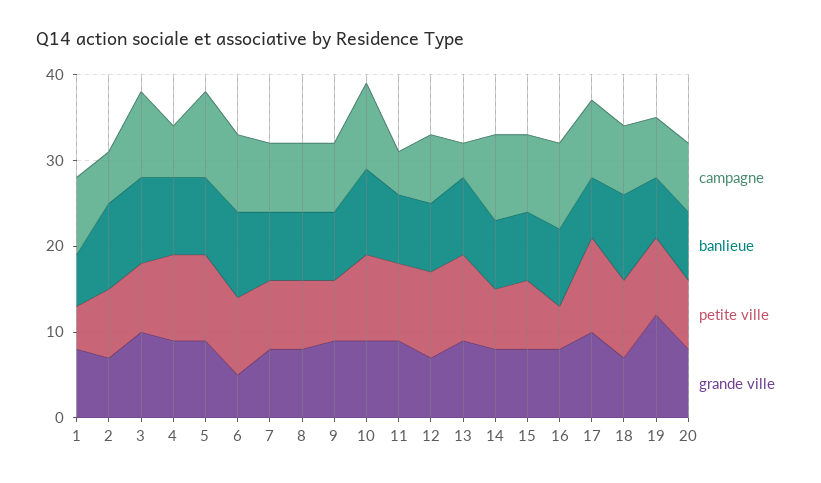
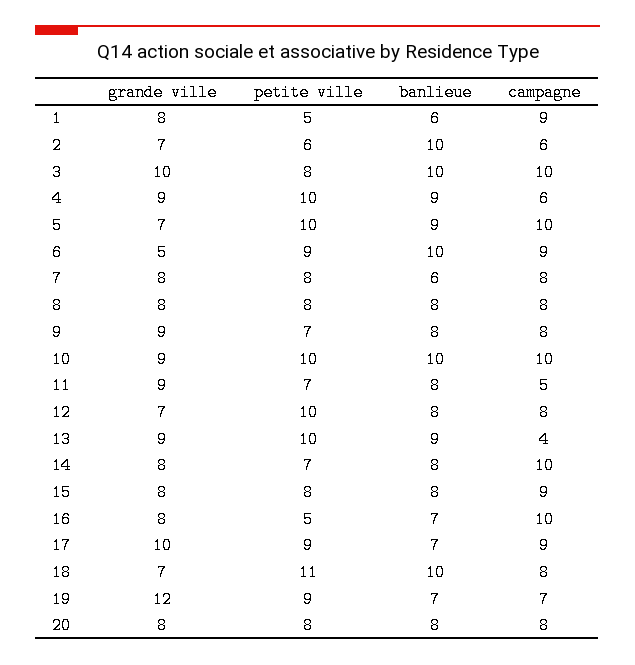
  {
    "campagne": {
      "1": 9,
      "2": 6,
      "3": 10,
      "4": 6,
      "5": 10,
      "6": 9,
      "7": 8,
      "8": 8,
      "9": 8,
      "10": 10,
      "11": 5,
      "12": 8,
      "13": 4,
      "14": 10,
      "15": 9,
      "16": 10,
      "17": 9,
      "18": 8,
      "19": 7,
      "20": 8
    },
    "banlieue": {
      "1": 6,
      "2": 10,
      "3": 10,
      "4": 9,
      "5": 9,
      "6": 10,
-     "7": 8,
+     "7": 6,
      "8": 8,
      "9": 8,
      "10": 10,
      "11": 8,
      "12": 8,
      "13": 9,
      "14": 8,
      "15": 8,
-     "16": 9,
+     "16": 7,
      "17": 7,
      "18": 10,
      "19": 7,
      "20": 8
    },
    "petite ville": {
      "1": 5,
-     "2": 8,
+     "2": 6,
      "3": 8,
      "4": 10,
      "5": 10,
      "6": 9,
      "7": 8,
      "8": 8,
      "9": 7,
      "10": 10,
-     "11": 9,
+     "11": 7,
      "12": 10,
      "13": 10,
      "14": 7,
      "15": 8,
      "16": 5,
-     "17": 11,
+     "17": 9,
-     "18": 9,
+     "18": 11,
      "19": 9,
      "20": 8
    },
    "grande ville": {
      "1": 8,
      "2": 7,
      "3": 10,
      "4": 9,
-     "5": 9,
+     "5": 7,
      "6": 5,
      "7": 8,
      "8": 8,
      "9": 9,
      "10": 9,
      "11": 9,
      "12": 7,
      "13": 9,
      "14": 8,
      "15": 8,
      "16": 8,
      "17": 10,
      "18": 7,
      "19": 12,
      "20": 8
    }
  }

